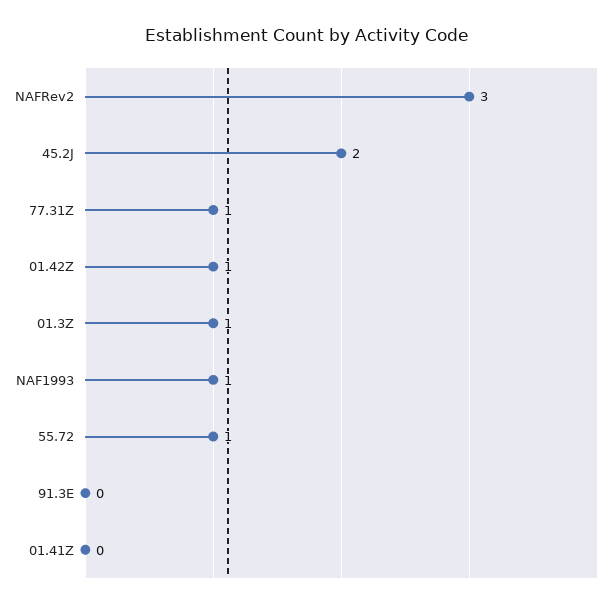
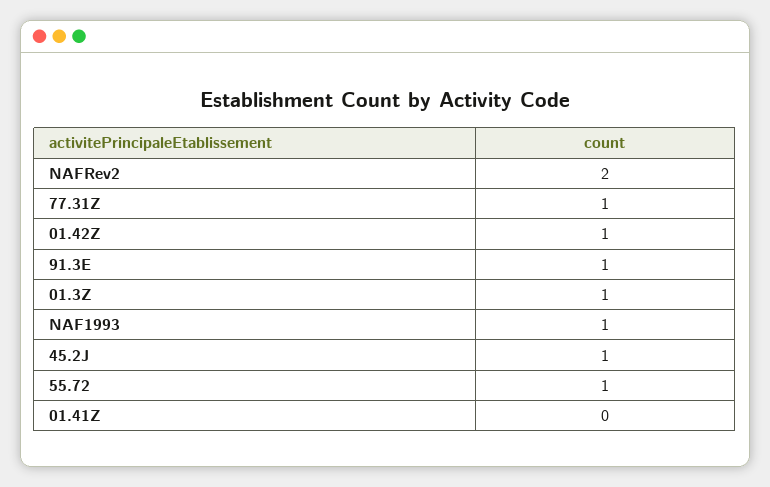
  {
-   "NAFRev2": 3,
+   "NAFRev2": 2,
-   "45.2J": 2,
+   "45.2J": 1,
    "77.31Z": 1,
    "01.42Z": 1,
    "01.3Z": 1,
    "NAF1993": 1,
    "55.72": 1,
-   "91.3E": 0,
+   "91.3E": 1,
    "01.41Z": 0
  }

